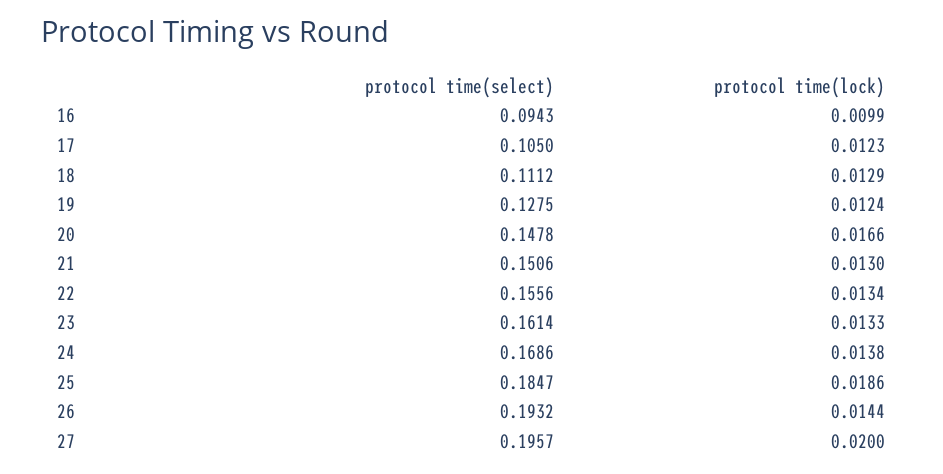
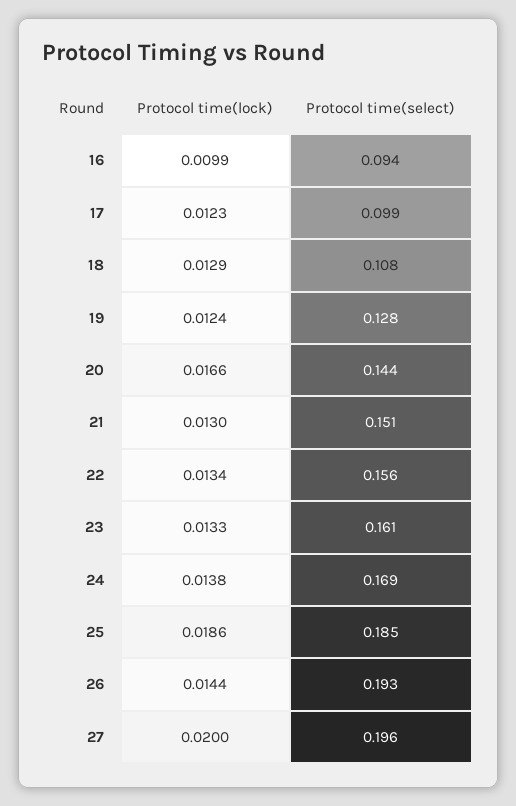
  {
    "protocol time(select)": {
      "16": 0.0943,
-     "17": 0.105,
+     "17": 0.099,
-     "18": 0.1112,
+     "18": 0.108,
      "19": 0.1275,
-     "20": 0.1478,
+     "20": 0.144,
      "21": 0.1506,
      "22": 0.1556,
      "23": 0.1614,
      "24": 0.1686,
      "25": 0.1847,
      "26": 0.1932,
      "27": 0.1957
    },
    "protocol time(lock)": {
      "16": 0.0099,
      "17": 0.0123,
      "18": 0.0129,
      "19": 0.0124,
      "20": 0.0166,
      "21": 0.013,
      "22": 0.0134,
      "23": 0.0133,
      "24": 0.0138,
      "25": 0.0186,
      "26": 0.0144,
      "27": 0.02
    }
  }

